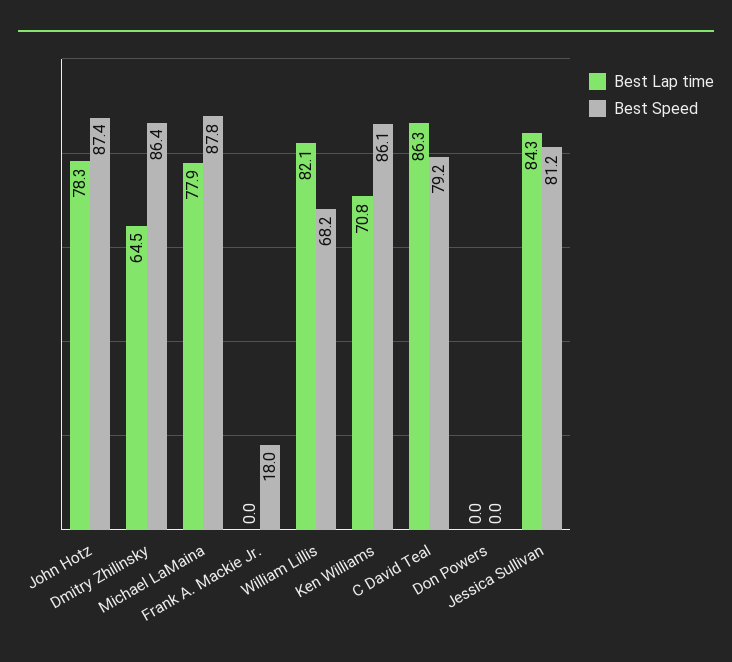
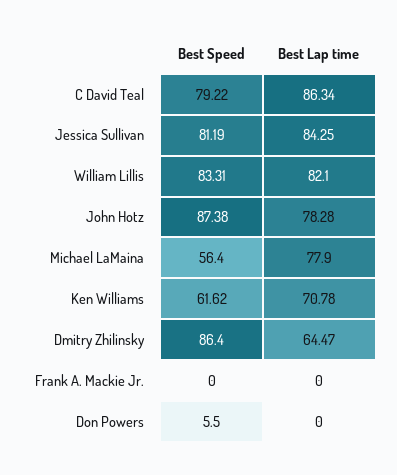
  {
    "Best Lap time": {
      "John Hotz": 78.28,
      "Dmitry Zhilinsky": 64.47,
      "Michael LaMaina": 77.9,
      "Frank A. Mackie Jr.": 0,
      "William Lillis": 82.1,
      "Ken Williams": 70.78,
      "C David Teal": 86.34,
      "Don Powers": 0,
      "Jessica Sullivan": 84.25
    },
    "Best Speed": {
      "John Hotz": 87.38,
      "Dmitry Zhilinsky": 86.4,
-     "Michael LaMaina": 87.8,
+     "Michael LaMaina": 56.4,
-     "Frank A. Mackie Jr.": 18,
+     "Frank A. Mackie Jr.": 0,
-     "William Lillis": 68.2,
+     "William Lillis": 83.31,
-     "Ken Williams": 86.1,
+     "Ken Williams": 61.62,
      "C David Teal": 79.22,
-     "Don Powers": 0,
+     "Don Powers": 5.5,
      "Jessica Sullivan": 81.19
    }
  }

